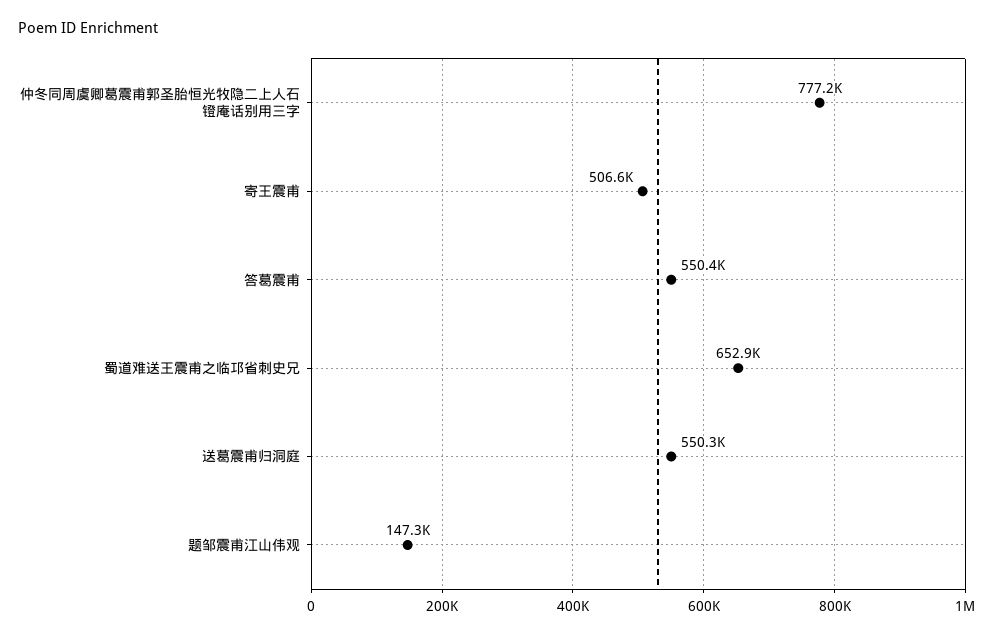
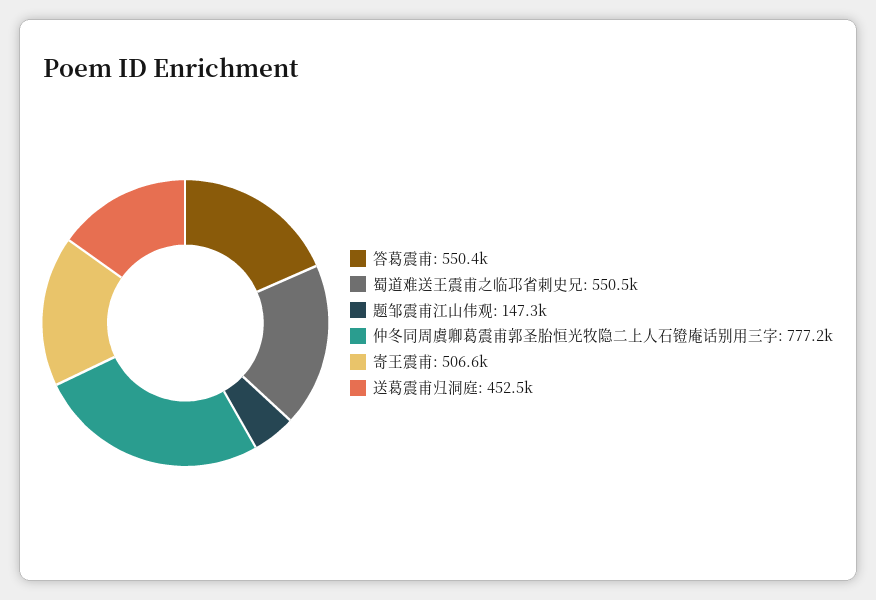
  {
    "仲冬同周虞卿葛震甫郭圣胎恒光牧隐二上人石镫庵话别用三字": 777200,
    "寄王震甫": 506600,
    "答葛震甫": 550400,
-   "蜀道难送王震甫之临邛省刺史兄": 652900,
+   "蜀道难送王震甫之临邛省刺史兄": 550500,
-   "送葛震甫归洞庭": 550300,
+   "送葛震甫归洞庭": 452500,
    "题邹震甫江山伟观": 147300
  }

